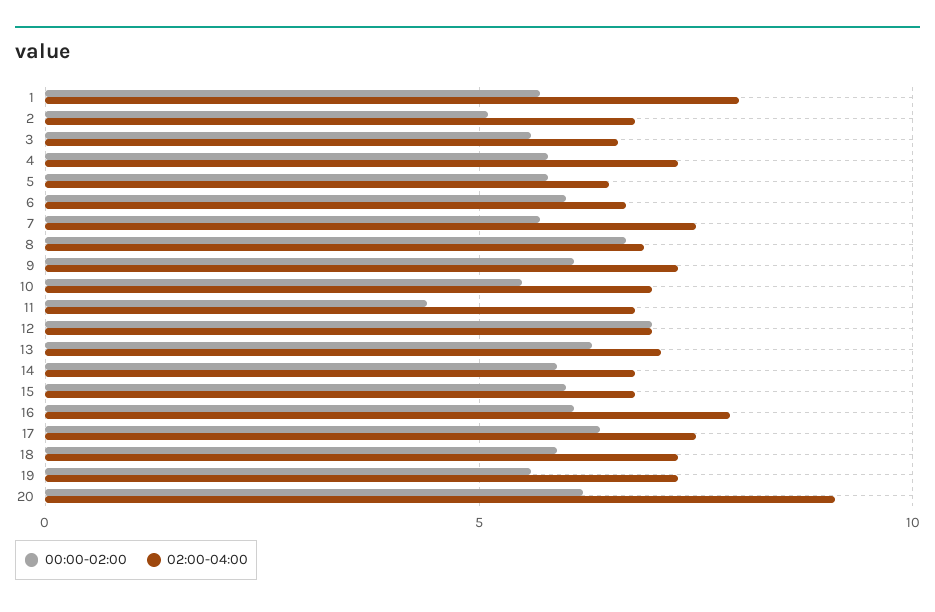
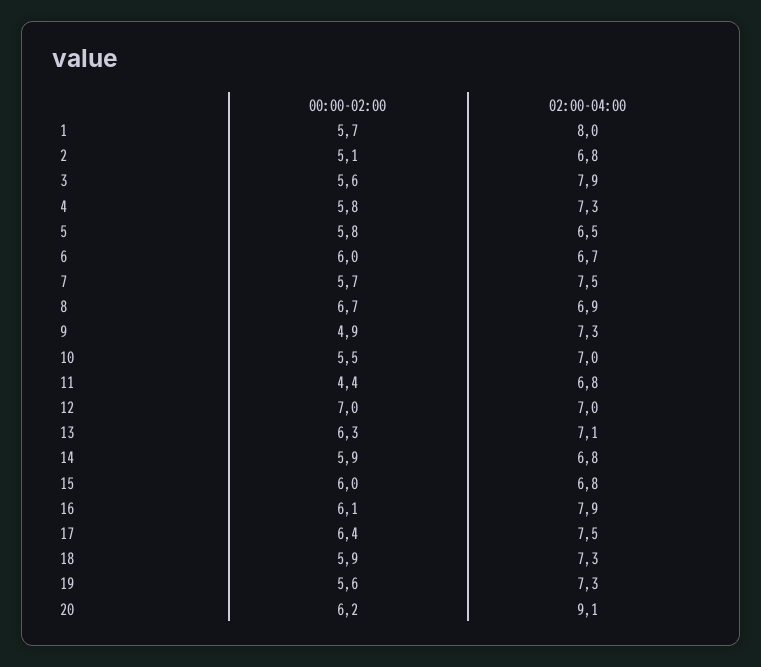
  {
    "00:00-02:00": {
      "1": 5.7,
      "2": 5.1,
      "3": 5.6,
      "4": 5.8,
      "5": 5.8,
      "6": 6,
      "7": 5.7,
      "8": 6.7,
-     "9": 6,
+     "9": 4.9,
      "10": 5.5,
      "11": 4.4,
      "12": 7,
      "13": 6.3,
      "14": 5.9,
      "15": 6,
      "16": 6.1,
      "17": 6.4,
      "18": 5.9,
      "19": 5.6,
      "20": 6.2
    },
    "02:00-04:00": {
      "1": 8,
      "2": 6.8,
-     "3": 6.5,
+     "3": 7.9,
      "4": 7.3,
      "5": 6.5,
      "6": 6.7,
      "7": 7.5,
      "8": 6.9,
      "9": 7.3,
      "10": 7,
      "11": 6.8,
      "12": 7,
      "13": 7.1,
      "14": 6.8,
      "15": 6.8,
      "16": 7.9,
      "17": 7.5,
      "18": 7.3,
      "19": 7.3,
      "20": 9.1
    }
  }

